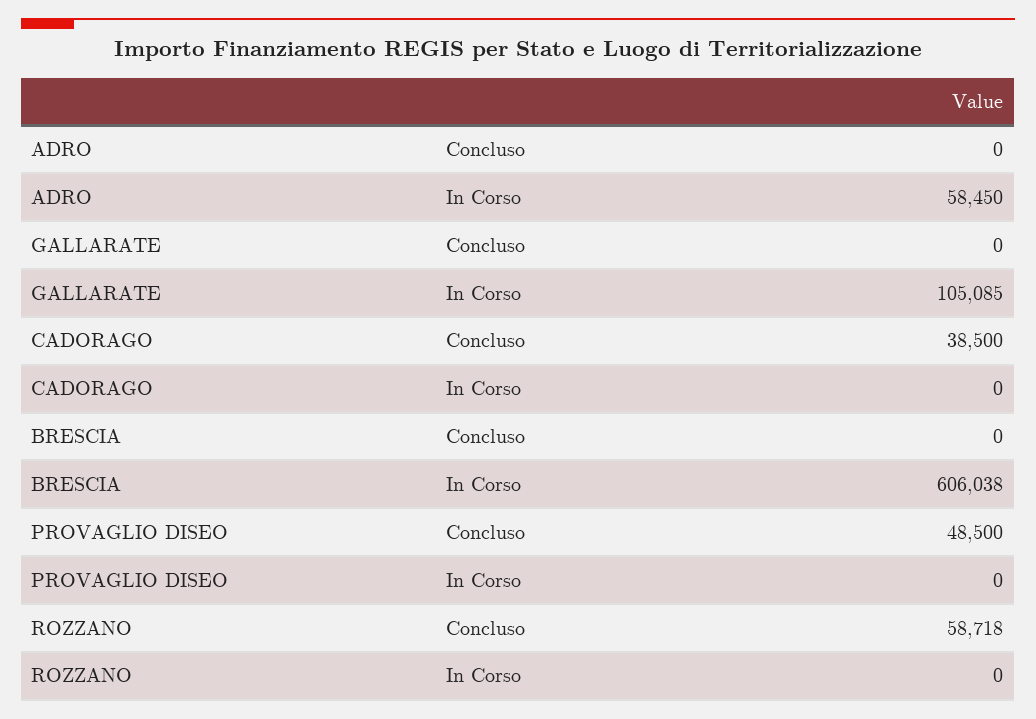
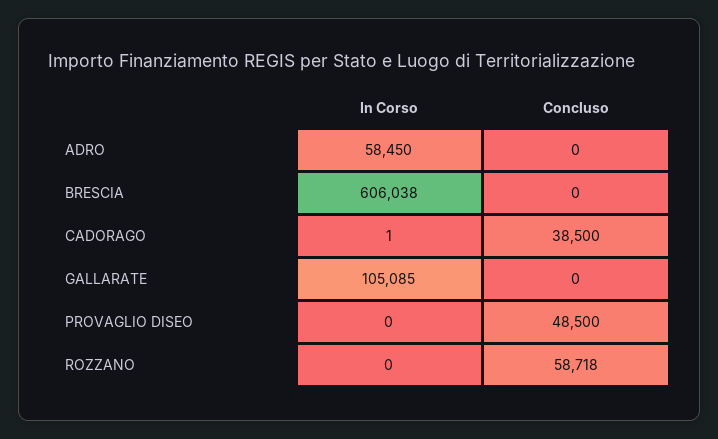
  {
    "ADRO": {
      "Concluso": 0,
      "In Corso": 58450
    },
    "GALLARATE": {
      "Concluso": 0,
      "In Corso": 105085
    },
    "CADORAGO": {
      "Concluso": 38500,
-     "In Corso": 0
+     "In Corso": 1
    },
    "BRESCIA": {
      "Concluso": 0,
      "In Corso": 606038
    },
    "PROVAGLIO DISEO": {
      "Concluso": 48500,
      "In Corso": 0
    },
    "ROZZANO": {
      "Concluso": 58718,
      "In Corso": 0
    }
  }

